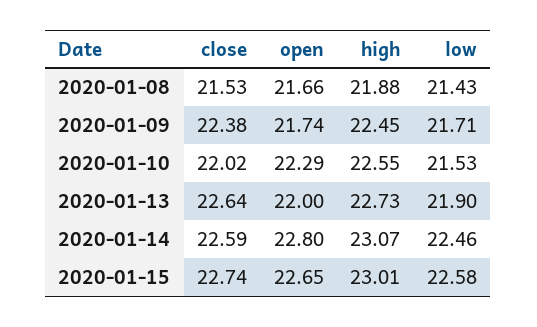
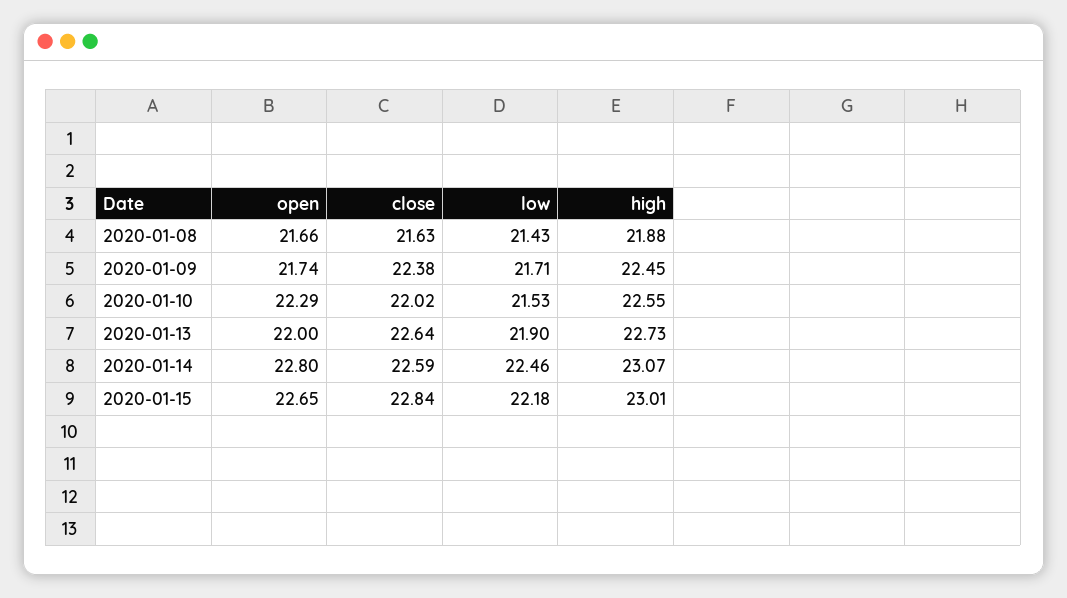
  {
    "close": {
-     "2020-01-08": 21.53,
+     "2020-01-08": 21.63,
      "2020-01-09": 22.38,
      "2020-01-10": 22.02,
      "2020-01-13": 22.64,
      "2020-01-14": 22.59,
-     "2020-01-15": 22.74
+     "2020-01-15": 22.84
    },
    "open": {
      "2020-01-08": 21.66,
      "2020-01-09": 21.74,
      "2020-01-10": 22.29,
      "2020-01-13": 22,
      "2020-01-14": 22.8,
      "2020-01-15": 22.65
    },
    "high": {
      "2020-01-08": 21.88,
      "2020-01-09": 22.45,
      "2020-01-10": 22.55,
      "2020-01-13": 22.73,
      "2020-01-14": 23.07,
      "2020-01-15": 23.01
    },
    "low": {
      "2020-01-08": 21.43,
      "2020-01-09": 21.71,
      "2020-01-10": 21.53,
      "2020-01-13": 21.9,
      "2020-01-14": 22.46,
-     "2020-01-15": 22.58
+     "2020-01-15": 22.18
    }
  }

